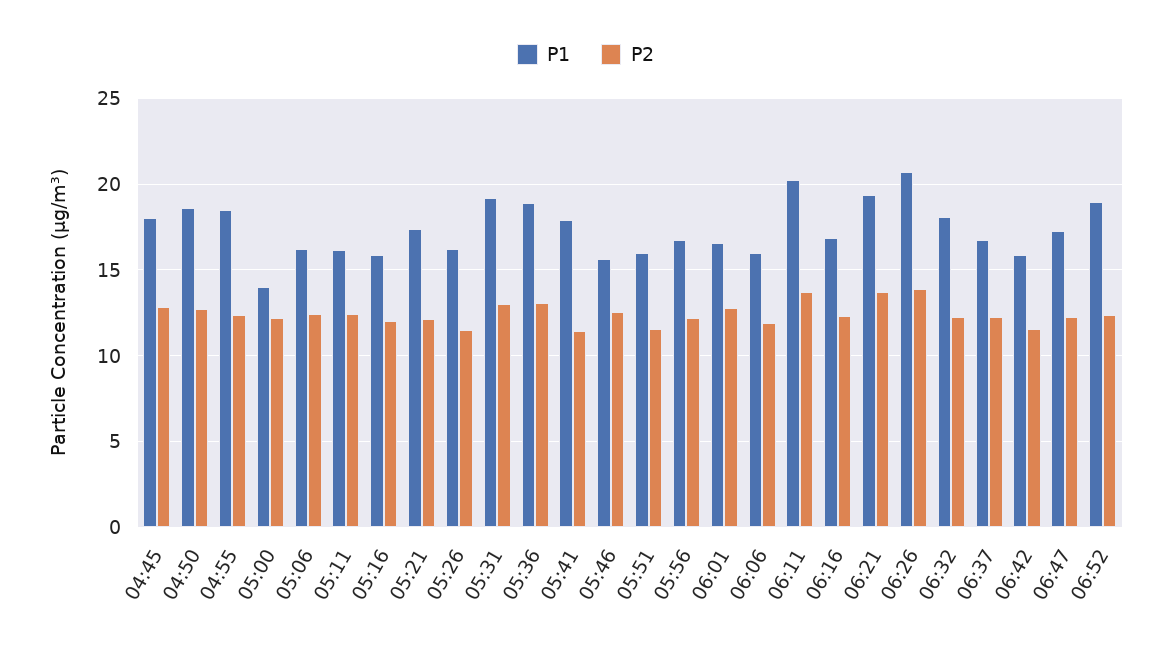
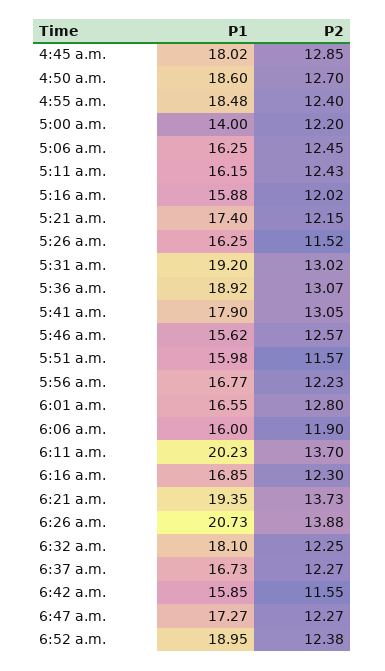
  {
    "P1": {
      "04:45": 18.02,
      "04:50": 18.6,
      "04:55": 18.48,
      "05:00": 14,
      "05:06": 16.25,
      "05:11": 16.15,
      "05:16": 15.88,
      "05:21": 17.4,
      "05:26": 16.25,
      "05:31": 19.2,
      "05:36": 18.92,
      "05:41": 17.9,
      "05:46": 15.62,
      "05:51": 15.98,
      "05:56": 16.77,
      "06:01": 16.55,
      "06:06": 16,
      "06:11": 20.23,
      "06:16": 16.85,
      "06:21": 19.35,
      "06:26": 20.73,
      "06:32": 18.1,
      "06:37": 16.73,
      "06:42": 15.85,
      "06:47": 17.27,
      "06:52": 18.95
    },
    "P2": {
      "04:45": 12.85,
      "04:50": 12.7,
      "04:55": 12.4,
      "05:00": 12.2,
      "05:06": 12.45,
      "05:11": 12.43,
      "05:16": 12.02,
      "05:21": 12.15,
      "05:26": 11.52,
      "05:31": 13.02,
      "05:36": 13.07,
-     "05:41": 11.5,
+     "05:41": 13.05,
      "05:46": 12.57,
      "05:51": 11.57,
      "05:56": 12.23,
      "06:01": 12.8,
      "06:06": 11.9,
      "06:11": 13.7,
      "06:16": 12.3,
      "06:21": 13.73,
      "06:26": 13.88,
      "06:32": 12.25,
      "06:37": 12.27,
      "06:42": 11.55,
      "06:47": 12.27,
      "06:52": 12.38
    }
  }

